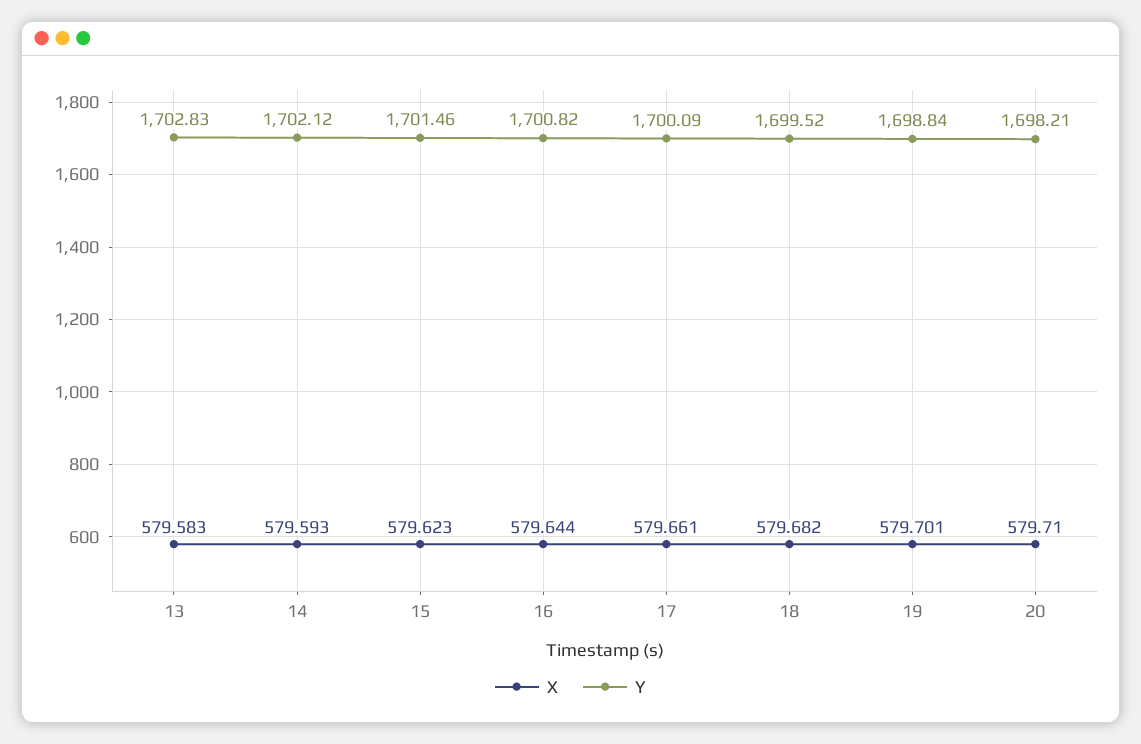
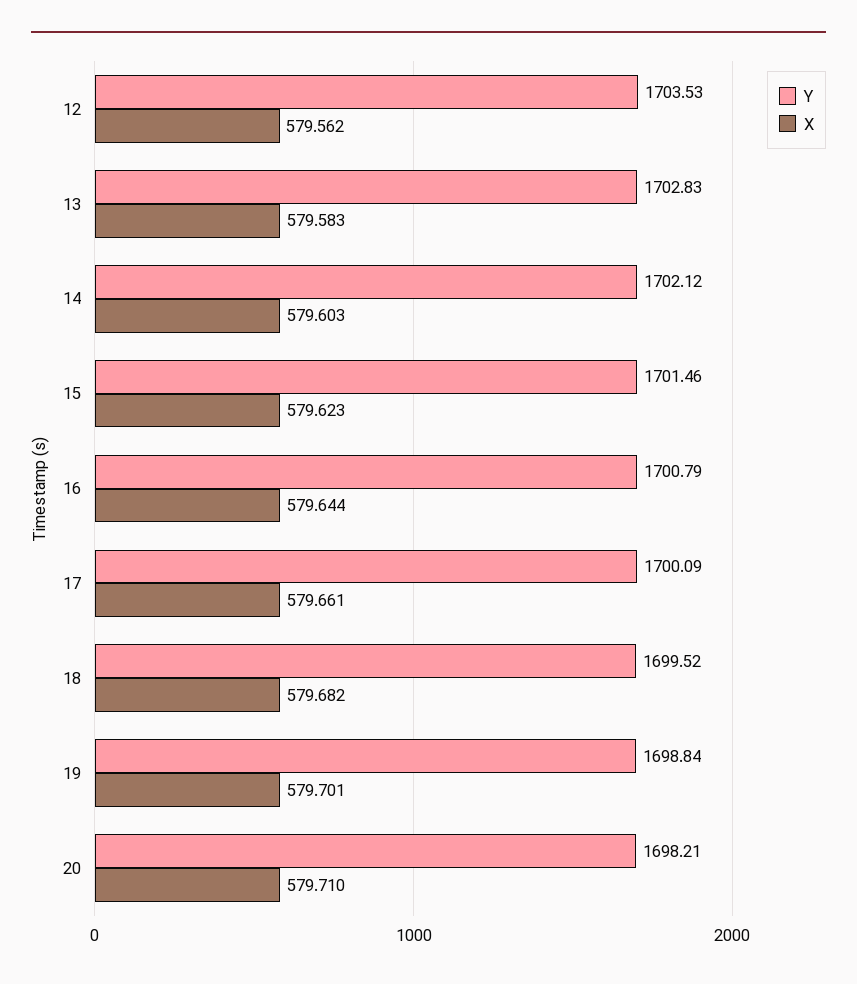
  {
    "X": {
      "13": 579.583,
-     "14": 579.593,
+     "14": 579.603,
      "15": 579.623,
      "16": 579.644,
      "17": 579.661,
      "18": 579.682,
      "19": 579.701,
-     "20": 579.71
+     "20": 579.71,
+     "12": 579.562
    },
    "Y": {
      "13": 1702.83,
      "14": 1702.12,
      "15": 1701.46,
-     "16": 1700.82,
+     "16": 1700.79,
      "17": 1700.09,
      "18": 1699.52,
      "19": 1698.84,
-     "20": 1698.21
+     "20": 1698.21,
+     "12": 1703.53
    }
  }

